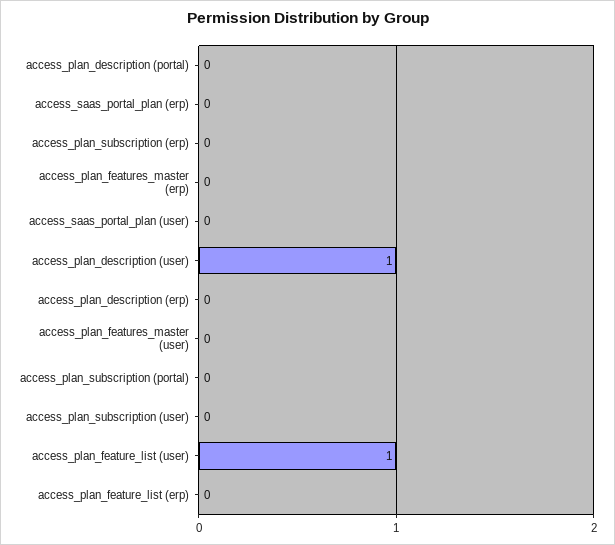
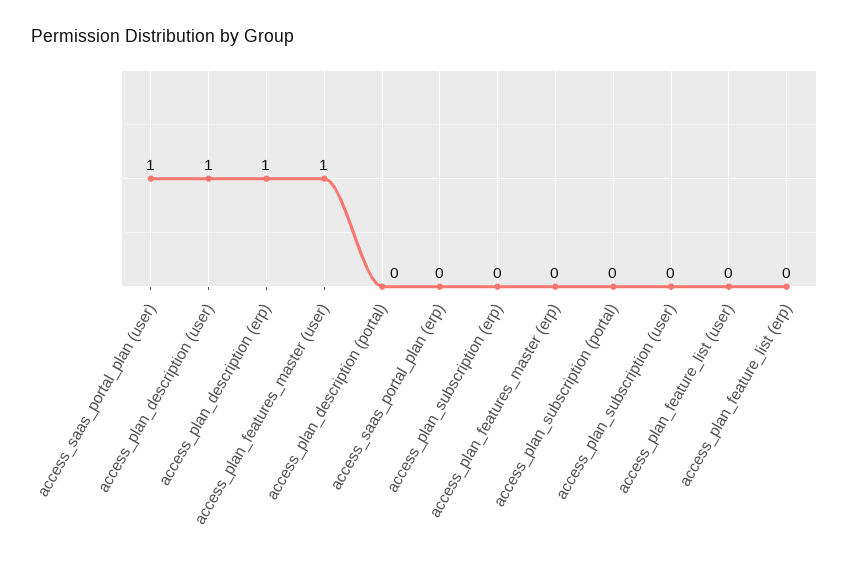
  {
    "access_plan_description (portal)": 0,
    "access_saas_portal_plan (erp)": 0,
    "access_plan_subscription (erp)": 0,
    "access_plan_features_master (erp)": 0,
-   "access_saas_portal_plan (user)": 0,
+   "access_saas_portal_plan (user)": 1,
    "access_plan_description (user)": 1,
-   "access_plan_description (erp)": 0,
+   "access_plan_description (erp)": 1,
-   "access_plan_features_master (user)": 0,
+   "access_plan_features_master (user)": 1,
    "access_plan_subscription (portal)": 0,
    "access_plan_subscription (user)": 0,
-   "access_plan_feature_list (user)": 1,
+   "access_plan_feature_list (user)": 0,
    "access_plan_feature_list (erp)": 0
  }

